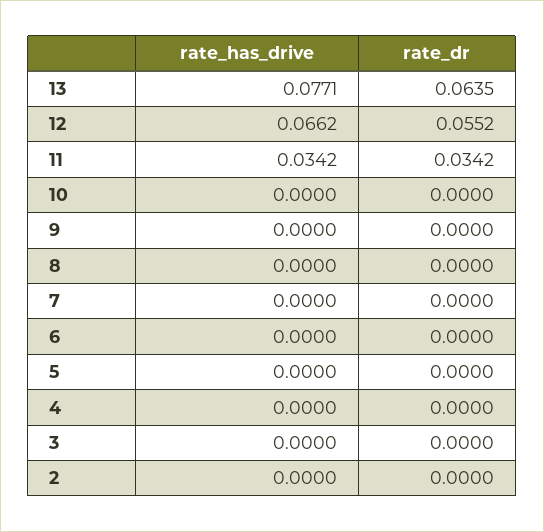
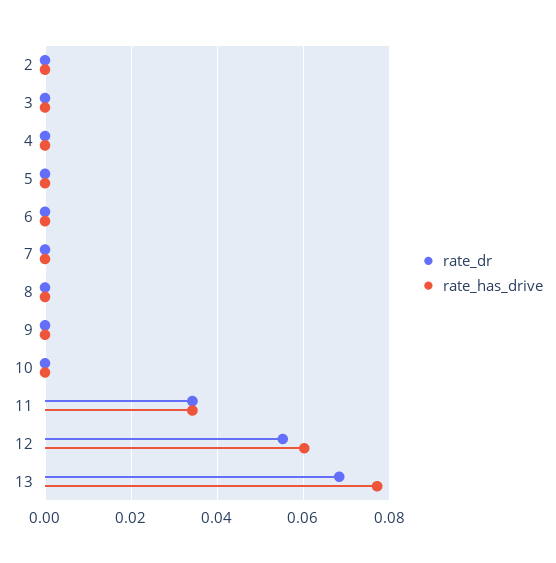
  {
    "rate_has_drive": {
      "13": 0.0771,
-     "12": 0.0662,
+     "12": 0.06,
      "11": 0.0342,
      "10": 0,
      "9": 0,
      "8": 0,
      "7": 0,
      "6": 0,
      "5": 0,
      "4": 0,
      "3": 0,
      "2": 0
    },
    "rate_dr": {
-     "13": 0.0635,
+     "13": 0.068,
      "12": 0.0552,
      "11": 0.0342,
      "10": 0,
      "9": 0,
      "8": 0,
      "7": 0,
      "6": 0,
      "5": 0,
      "4": 0,
      "3": 0,
      "2": 0
    }
  }

